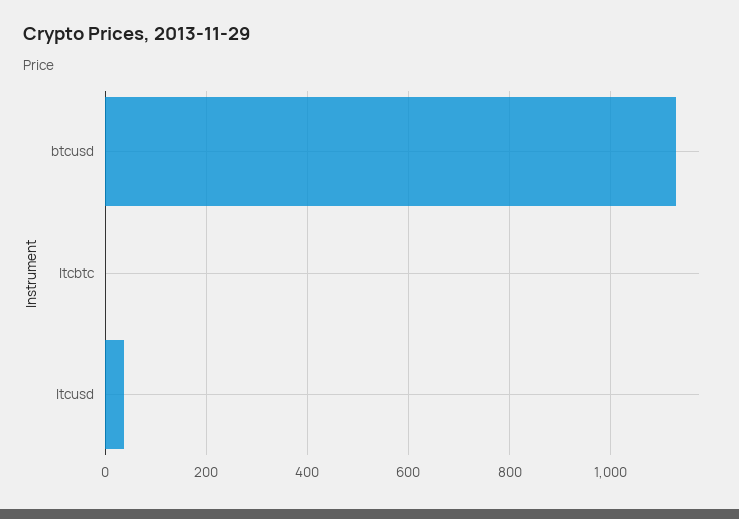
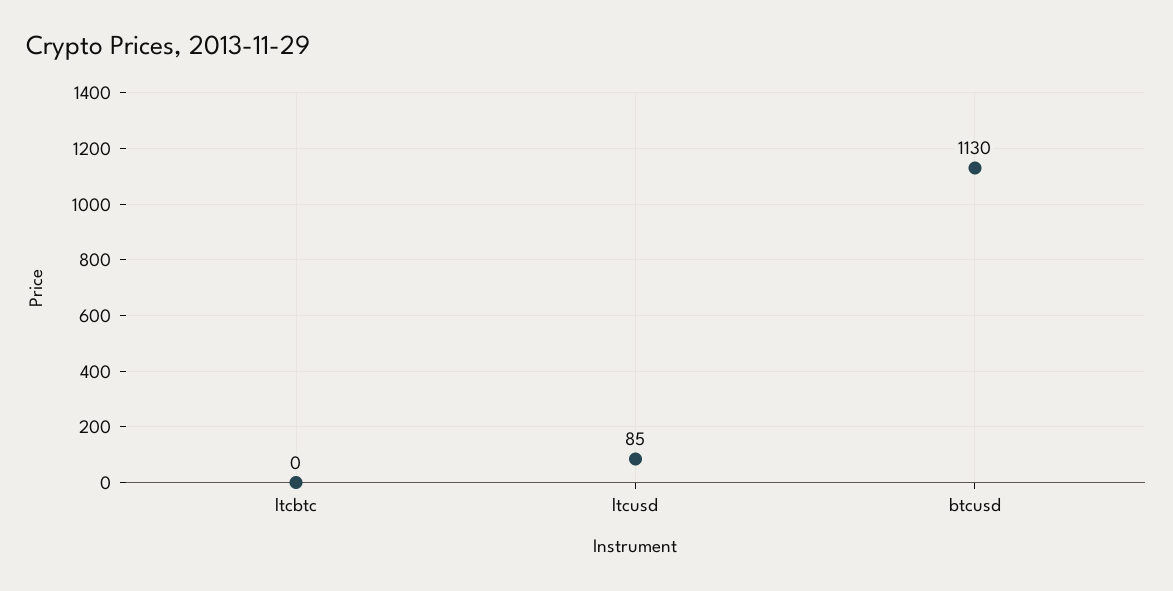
  {
    "btcusd": 1130,
    "ltcbtc": 0,
-   "ltcusd": 40
+   "ltcusd": 85
  }

